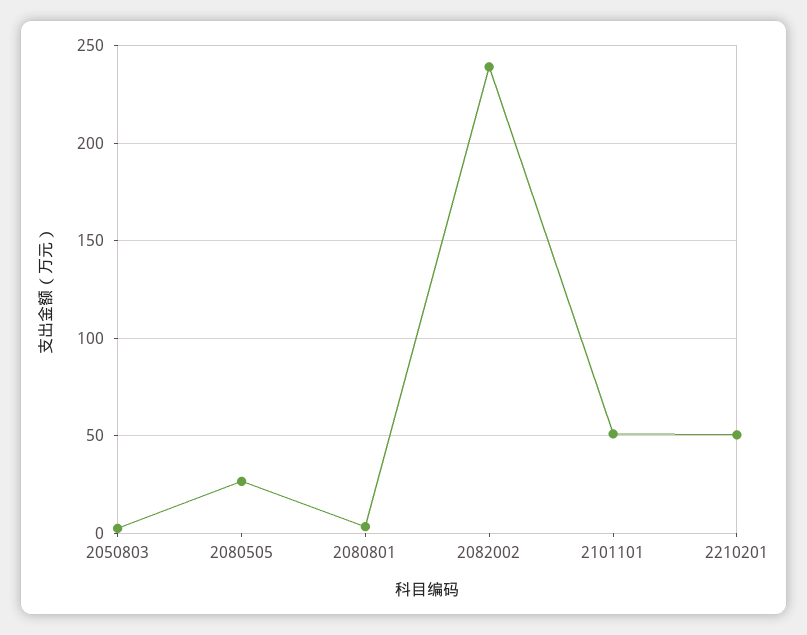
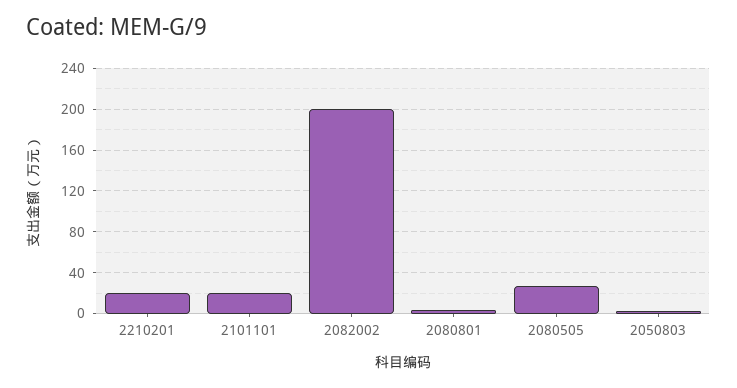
  {
    "2050803": 5,
    "2080505": 25,
    "2080801": 5,
-   "2082002": 240,
+   "2082002": 200,
-   "2101101": 50,
+   "2101101": 20,
-   "2210201": 50
+   "2210201": 20
  }

